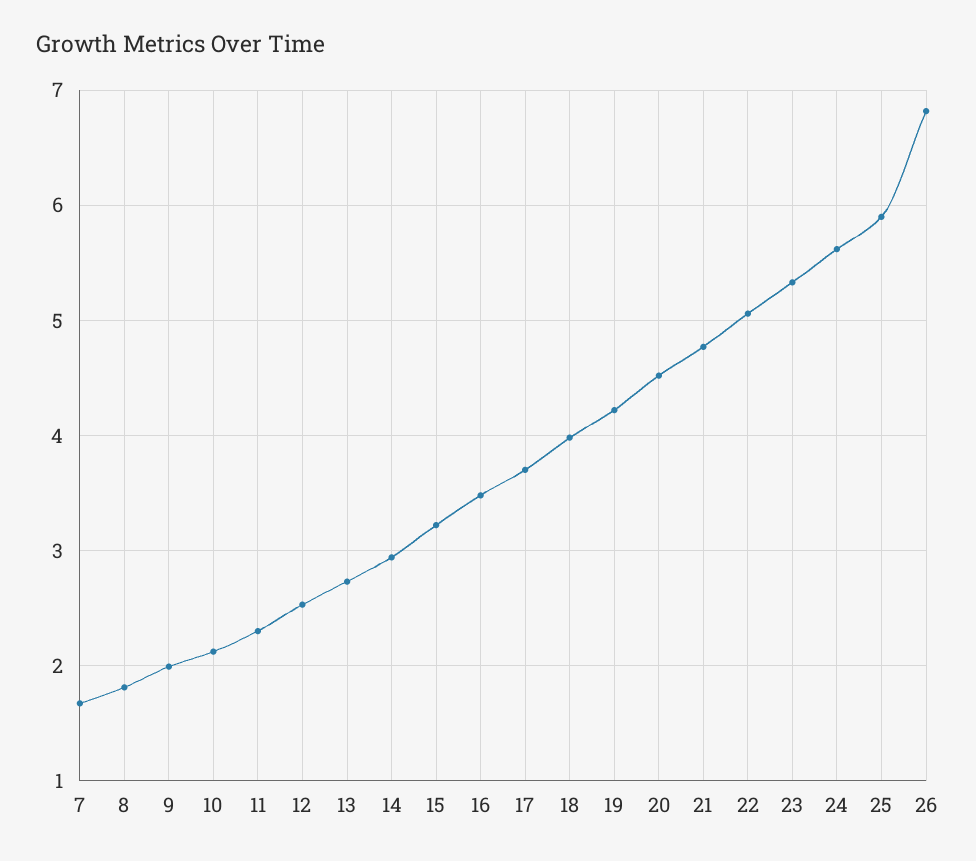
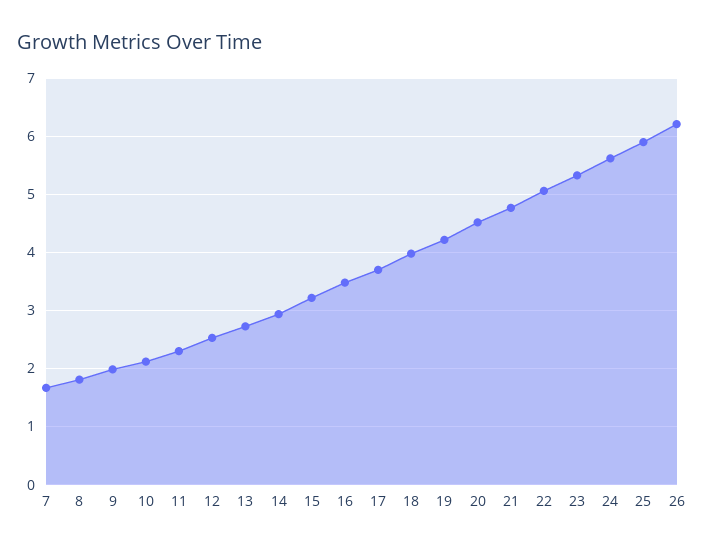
  {
    "7": 1.7,
    "8": 1.8,
    "9": 2,
    "10": 2.1,
    "11": 2.3,
    "12": 2.5,
    "13": 2.7,
    "14": 2.9,
    "15": 3.2,
    "16": 3.5,
    "17": 3.7,
    "18": 4,
    "19": 4.2,
    "20": 4.5,
    "21": 4.8,
    "22": 5.1,
    "23": 5.3,
    "24": 5.6,
    "25": 5.9,
-   "26": 6.8
+   "26": 6.2
  }

